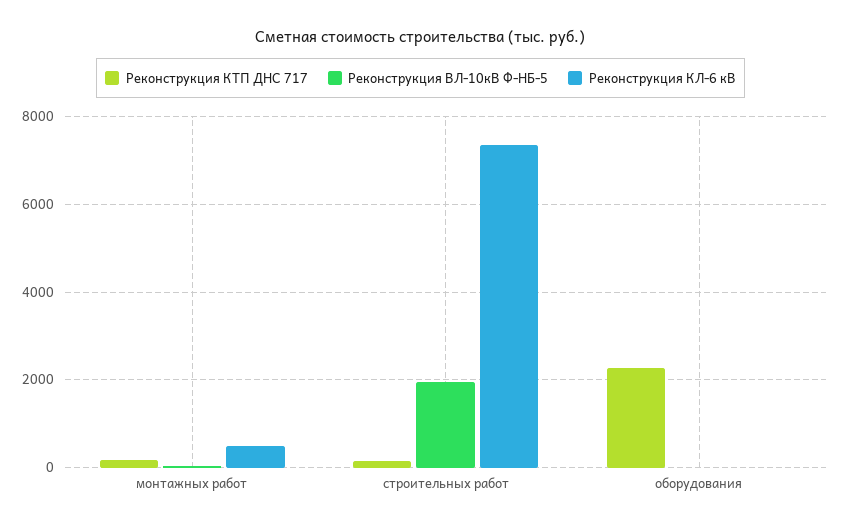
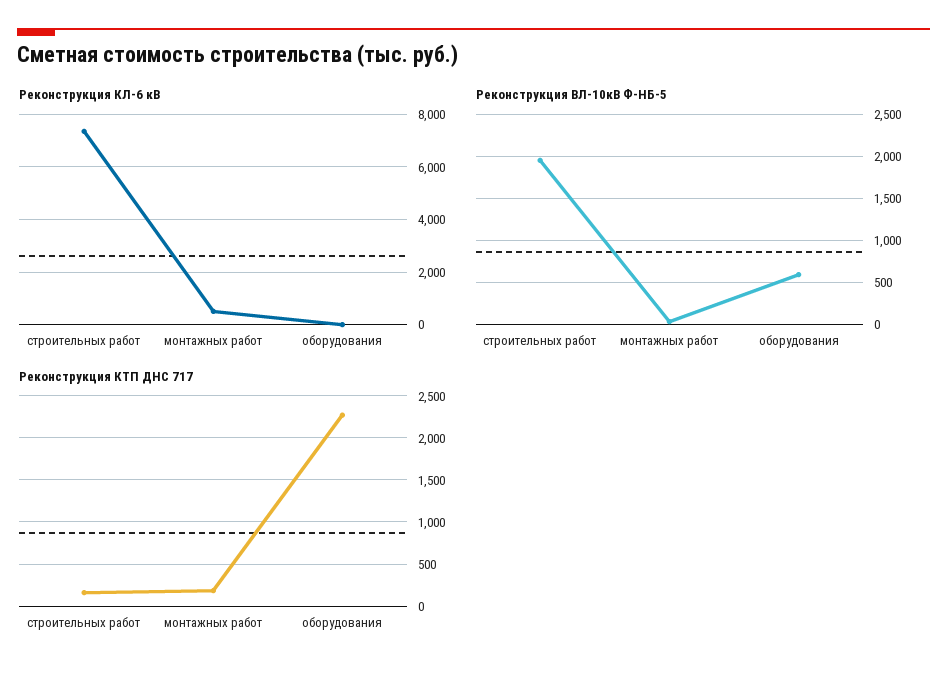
  {
    "Реконструкция КТП ДНС 717": {
      "монтажных работ": 200,
      "строительных работ": 200,
      "оборудования": 2300
    },
    "Реконструкция ВЛ-10кВ Ф-НБ-5": {
      "монтажных работ": 0,
      "строительных работ": 2000,
-     "оборудования": 0
+     "оборудования": 600
    },
    "Реконструкция КЛ-6 кВ": {
      "монтажных работ": 600,
      "строительных работ": 7400,
      "оборудования": 0
    }
  }

